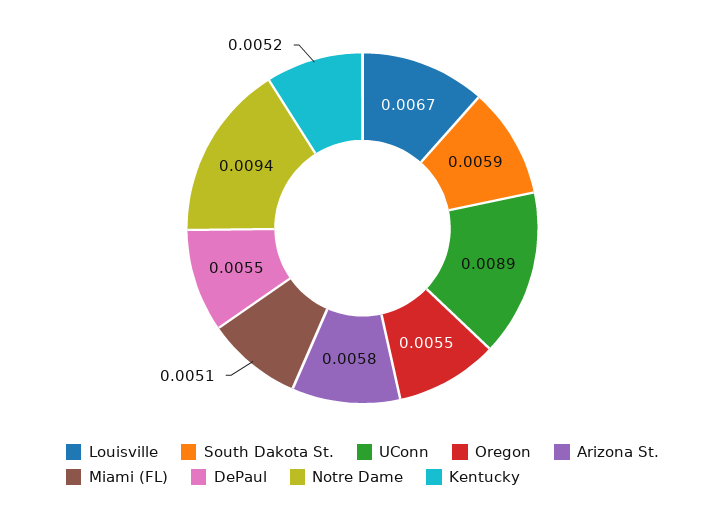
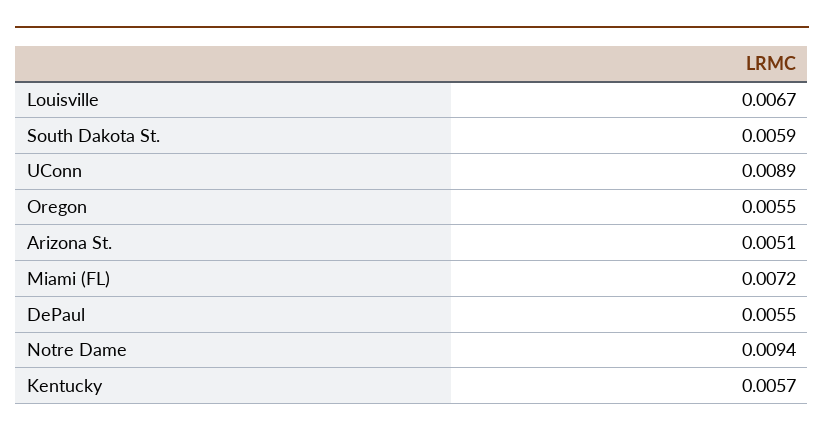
  {
    "Louisville": 0.0067,
    "South Dakota St.": 0.0059,
    "UConn": 0.0089,
    "Oregon": 0.0055,
-   "Arizona St.": 0.0058,
+   "Arizona St.": 0.0051,
-   "Miami (FL)": 0.0051,
+   "Miami (FL)": 0.0072,
    "DePaul": 0.0055,
    "Notre Dame": 0.0094,
-   "Kentucky": 0.0052
+   "Kentucky": 0.0057
  }

